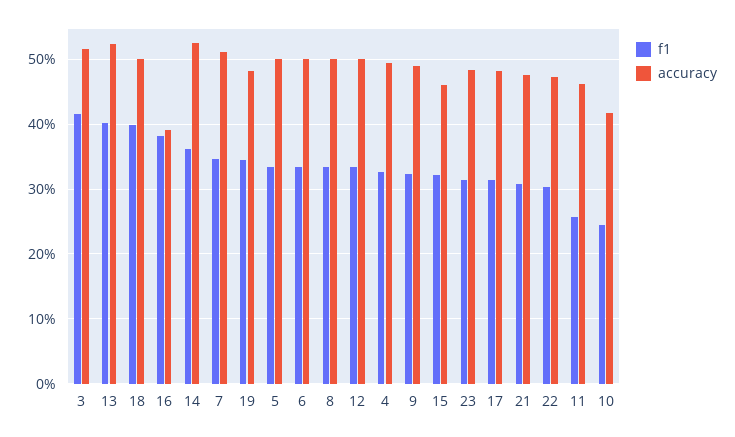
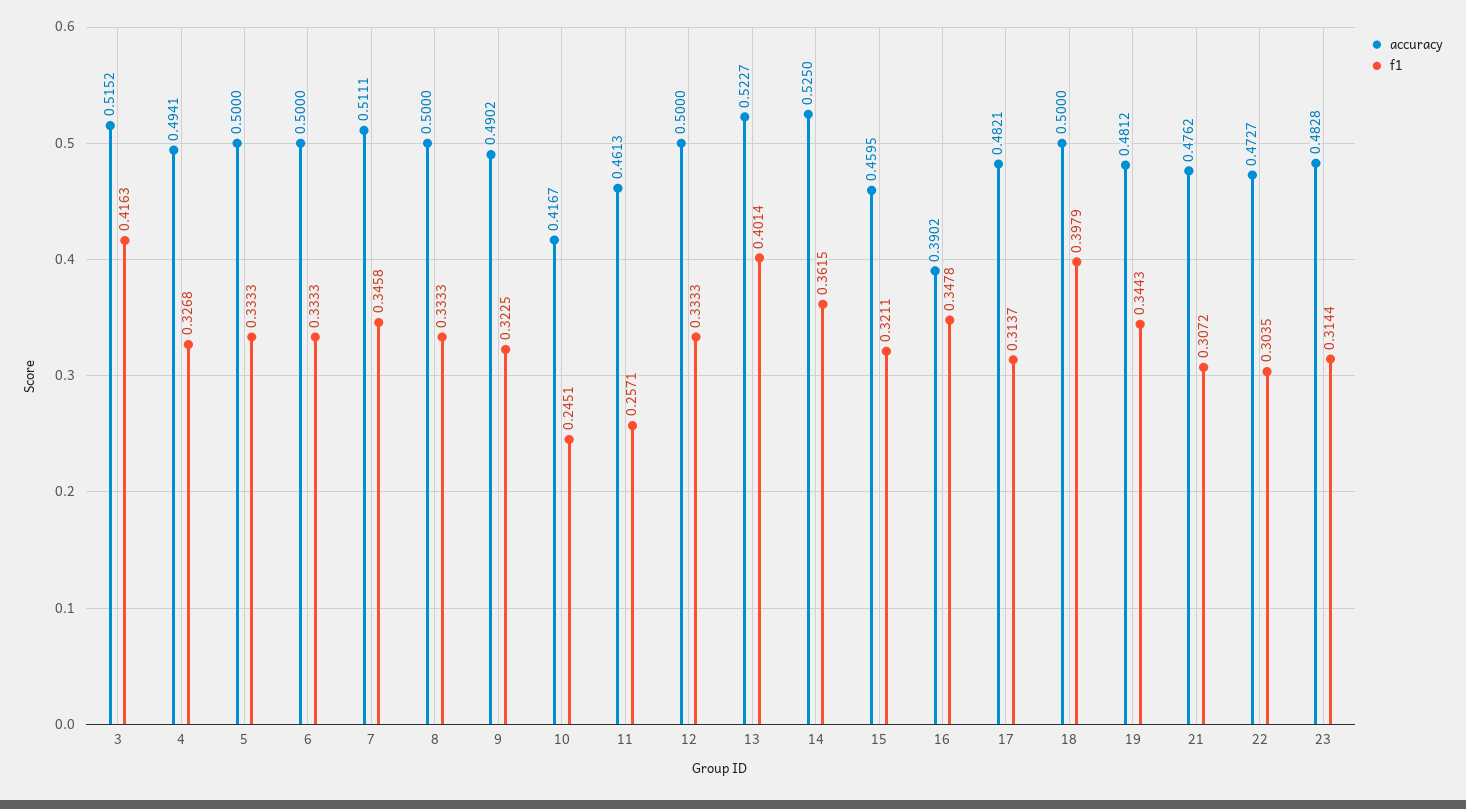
  {
    "f1": {
      "3": 0.4163,
      "13": 0.4014,
      "18": 0.3979,
-     "16": 0.38,
+     "16": 0.3478,
      "14": 0.3615,
      "7": 0.3458,
      "19": 0.3443,
      "5": 0.3333,
      "6": 0.3333,
      "8": 0.3333,
      "12": 0.3333,
      "4": 0.3268,
      "9": 0.3225,
      "15": 0.3211,
      "23": 0.3144,
      "17": 0.3137,
      "21": 0.3072,
      "22": 0.3035,
      "11": 0.2571,
      "10": 0.2451
    },
    "accuracy": {
      "3": 0.5152,
      "13": 0.5227,
      "18": 0.5,
      "16": 0.3902,
      "14": 0.525,
      "7": 0.5111,
      "19": 0.4812,
      "5": 0.5,
      "6": 0.5,
      "8": 0.5,
      "12": 0.5,
      "4": 0.4941,
      "9": 0.4902,
      "15": 0.4595,
      "23": 0.4828,
      "17": 0.4821,
      "21": 0.4762,
      "22": 0.4727,
      "11": 0.4613,
      "10": 0.4167
    }
  }

